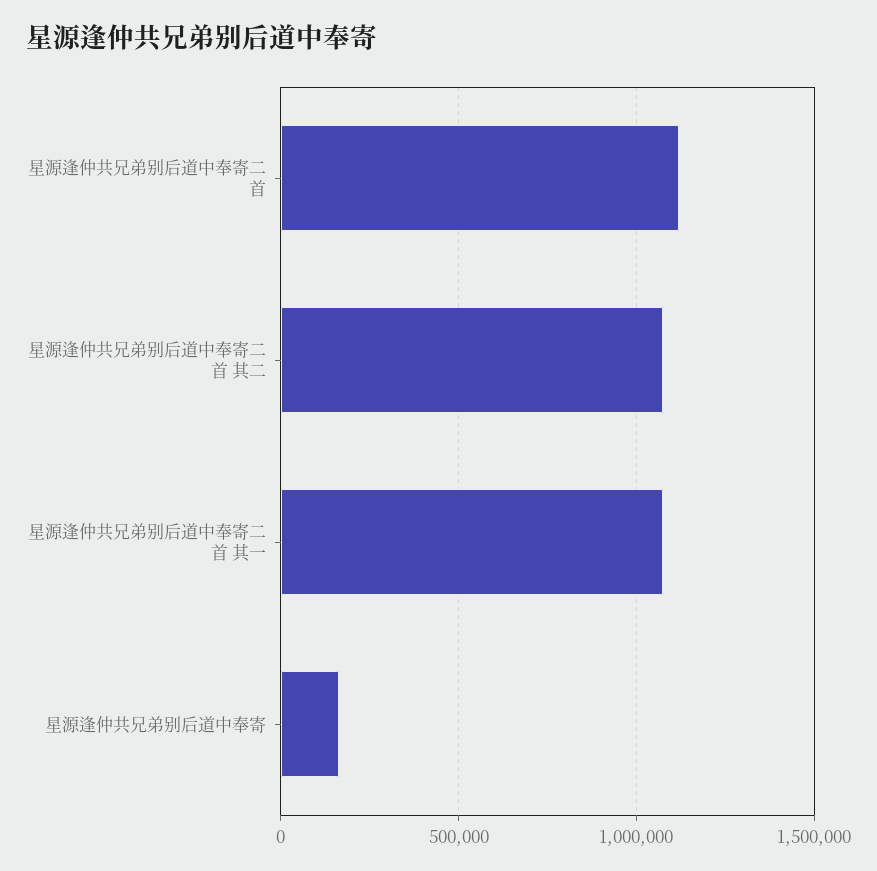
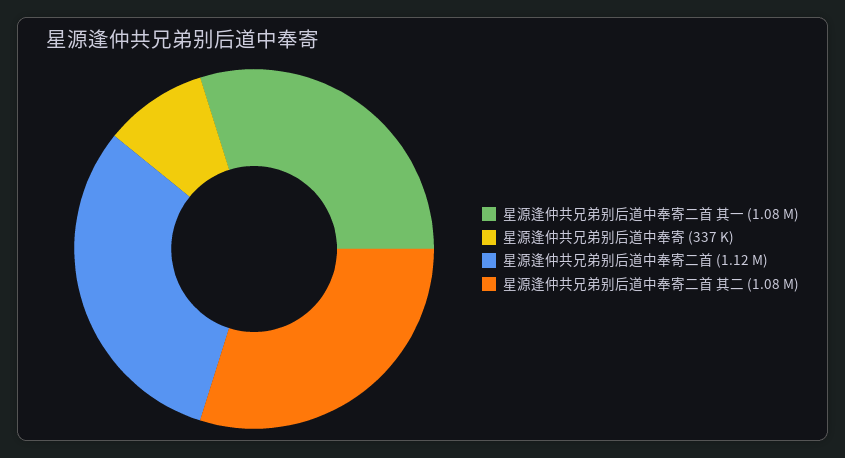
  {
    "星源逢仲共兄弟别后道中奉寄二首": 1120000,
    "星源逢仲共兄弟别后道中奉寄二首 其二": 1080000,
    "星源逢仲共兄弟别后道中奉寄二首 其一": 1080000,
-   "星源逢仲共兄弟别后道中奉寄": 150000
+   "星源逢仲共兄弟别后道中奉寄": 337000
  }

